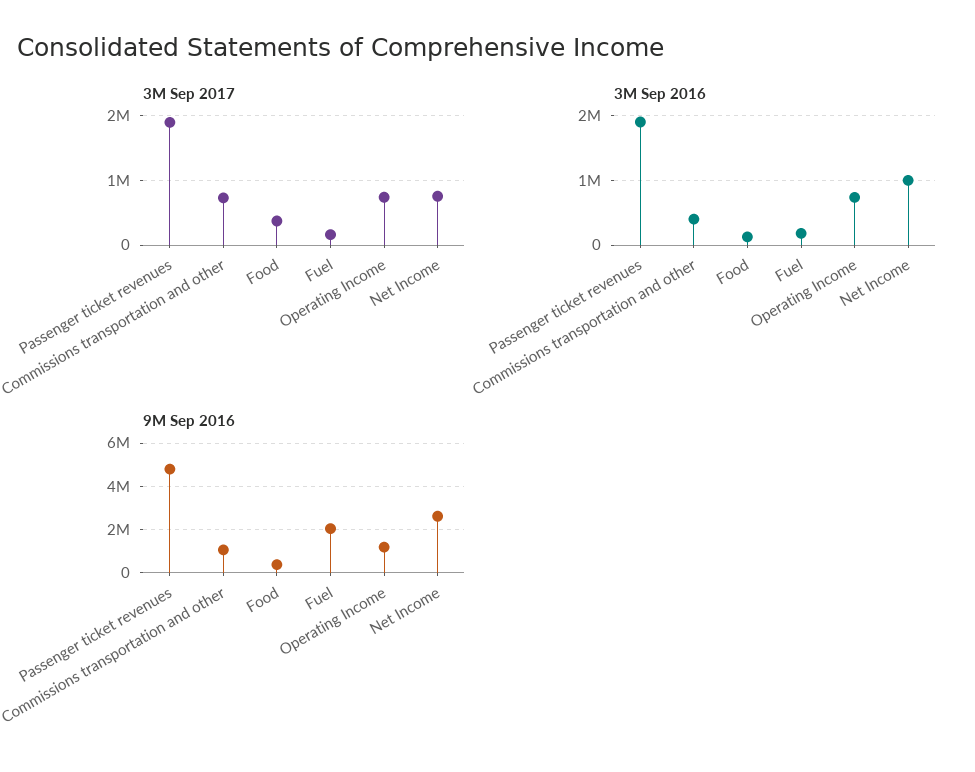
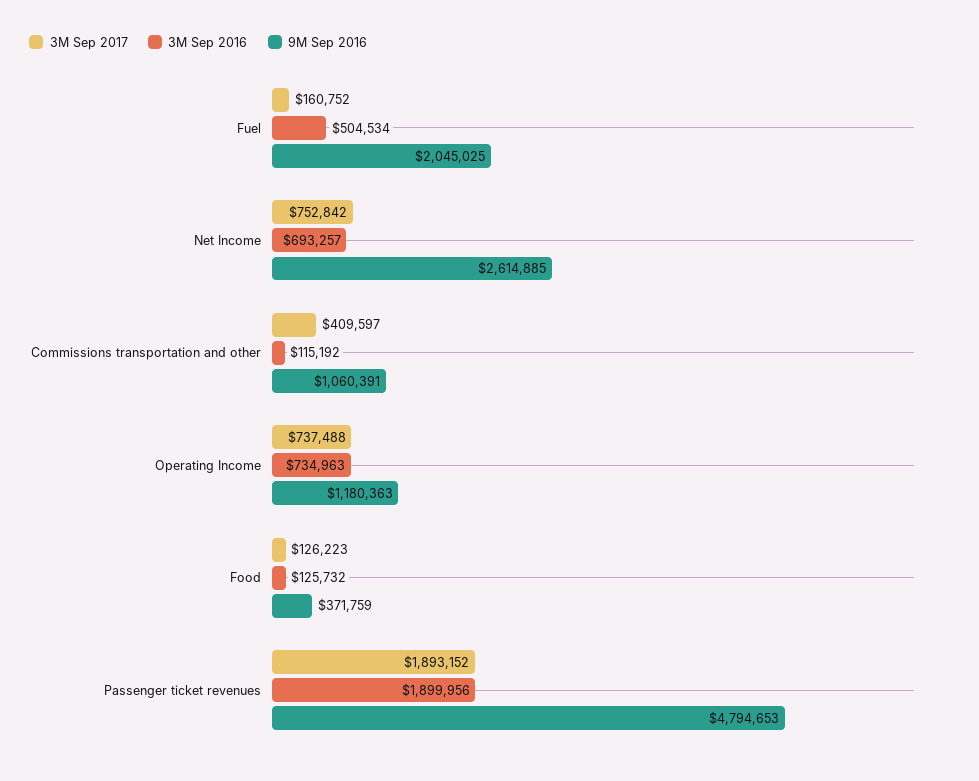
  {
    "3M Sep 2017": {
      "Passenger ticket revenues": 1893152,
-     "Commissions transportation and other": 700000,
+     "Commissions transportation and other": 409597,
-     "Food": 400000,
+     "Food": 126223,
      "Fuel": 160752,
      "Operating Income": 737488,
      "Net Income": 752842
    },
    "3M Sep 2016": {
      "Passenger ticket revenues": 1899956,
-     "Commissions transportation and other": 400000,
+     "Commissions transportation and other": 115192,
      "Food": 125732,
-     "Fuel": 200000,
+     "Fuel": 504534,
      "Operating Income": 734963,
-     "Net Income": 1000000
+     "Net Income": 693257
    },
    "9M Sep 2016": {
      "Passenger ticket revenues": 4794653,
      "Commissions transportation and other": 1060391,
      "Food": 371759,
      "Fuel": 2045025,
      "Operating Income": 1180363,
      "Net Income": 2614885
    }
  }

